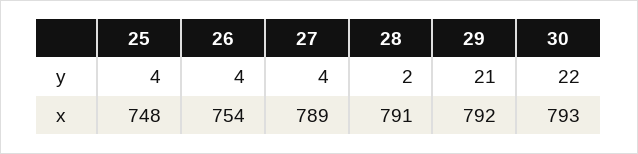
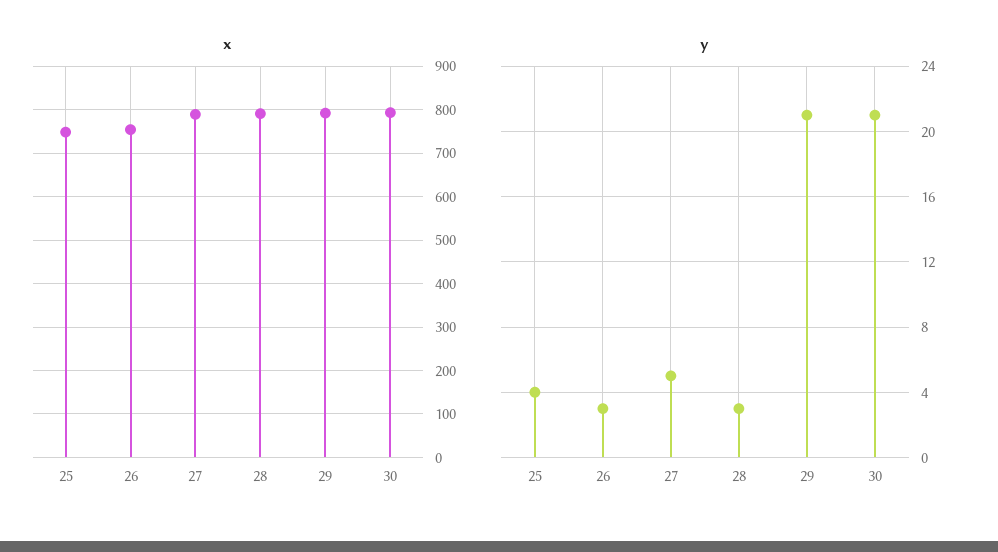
  {
    "y": {
      "25": 4,
-     "26": 4,
+     "26": 3,
-     "27": 4,
+     "27": 5,
-     "28": 2,
+     "28": 3,
      "29": 21,
-     "30": 22
+     "30": 21
    },
    "x": {
      "25": 748,
      "26": 754,
      "27": 789,
      "28": 791,
      "29": 792,
      "30": 793
    }
  }

